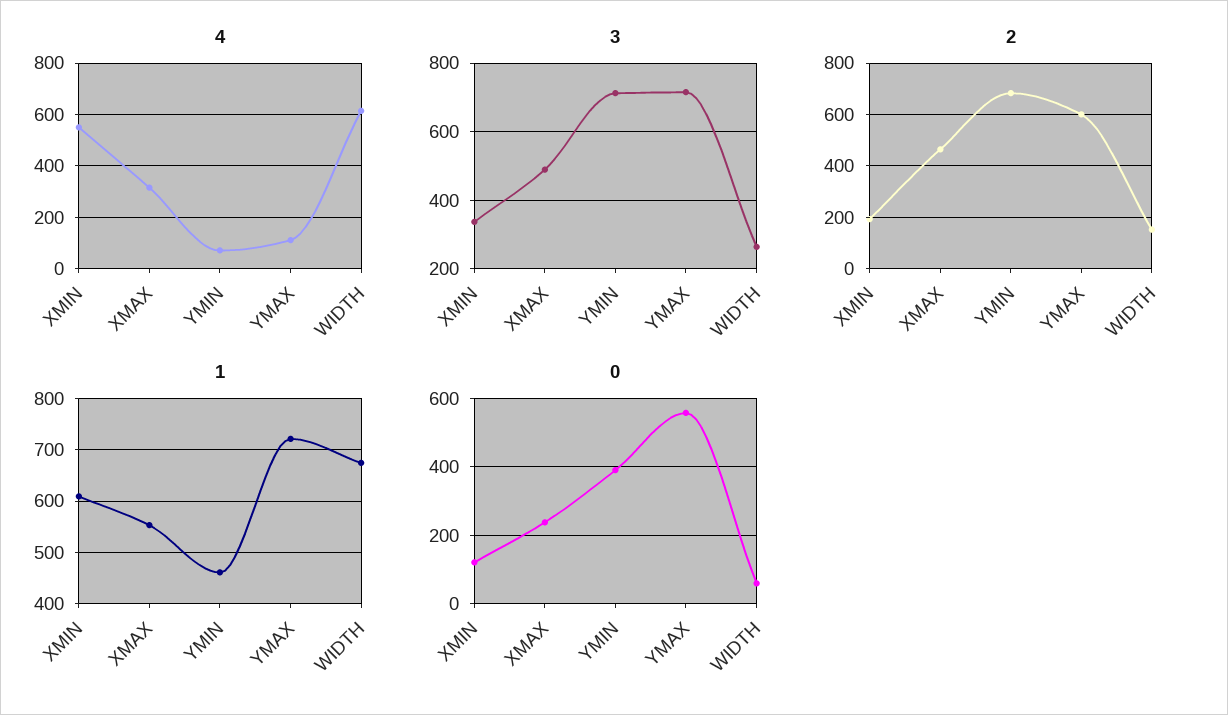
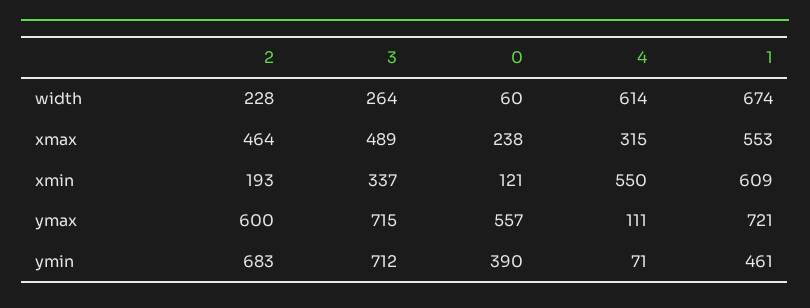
  {
    "4": {
      "XMIN": 550,
      "XMAX": 315,
      "YMIN": 71,
      "YMAX": 111,
      "WIDTH": 614
    },
    "3": {
      "XMIN": 337,
      "XMAX": 489,
      "YMIN": 712,
      "YMAX": 715,
      "WIDTH": 264
    },
    "2": {
      "XMIN": 193,
      "XMAX": 464,
      "YMIN": 683,
      "YMAX": 600,
-     "WIDTH": 150
+     "WIDTH": 228
    },
    "1": {
      "XMIN": 609,
      "XMAX": 553,
      "YMIN": 461,
      "YMAX": 721,
      "WIDTH": 674
    },
    "0": {
      "XMIN": 121,
      "XMAX": 238,
      "YMIN": 390,
      "YMAX": 557,
      "WIDTH": 60
    }
  }

